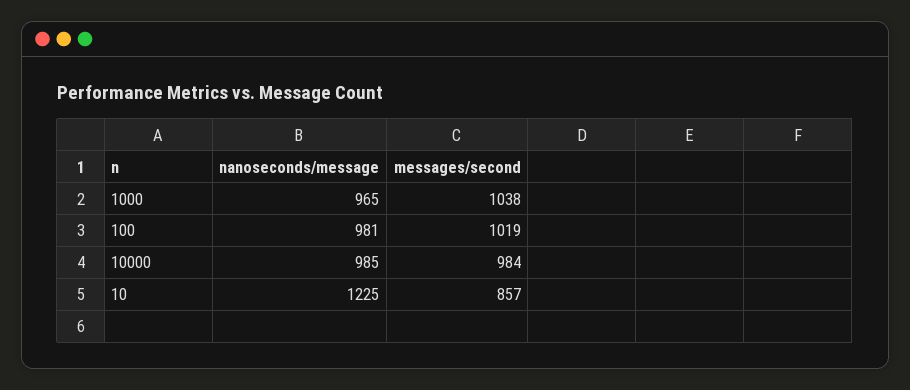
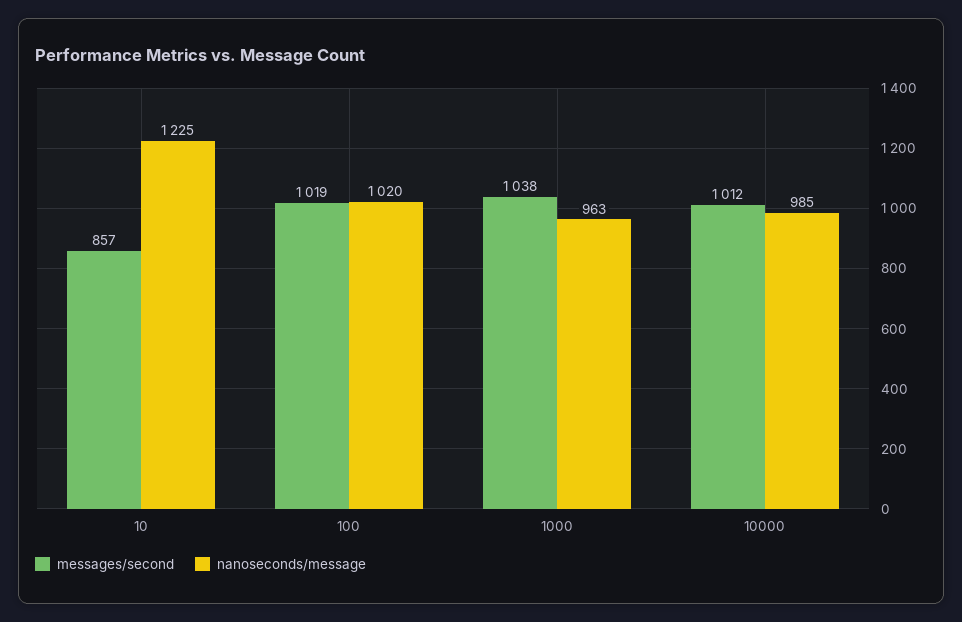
  {
    "nanoseconds/message": {
-     "1000": 965,
+     "1000": 963,
-     "100": 981,
+     "100": 1020,
      "10000": 985,
      "10": 1225
    },
    "messages/second": {
      "1000": 1038,
      "100": 1019,
-     "10000": 984,
+     "10000": 1012,
      "10": 857
    }
  }

